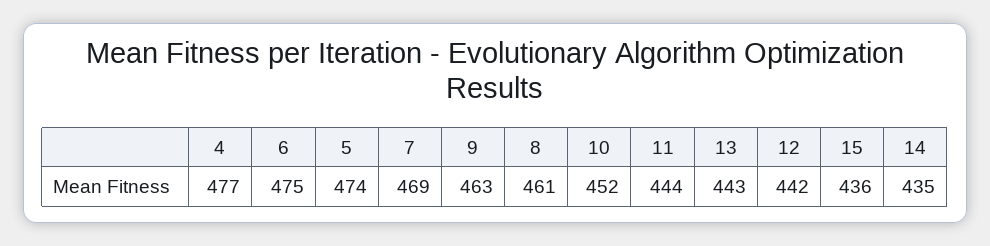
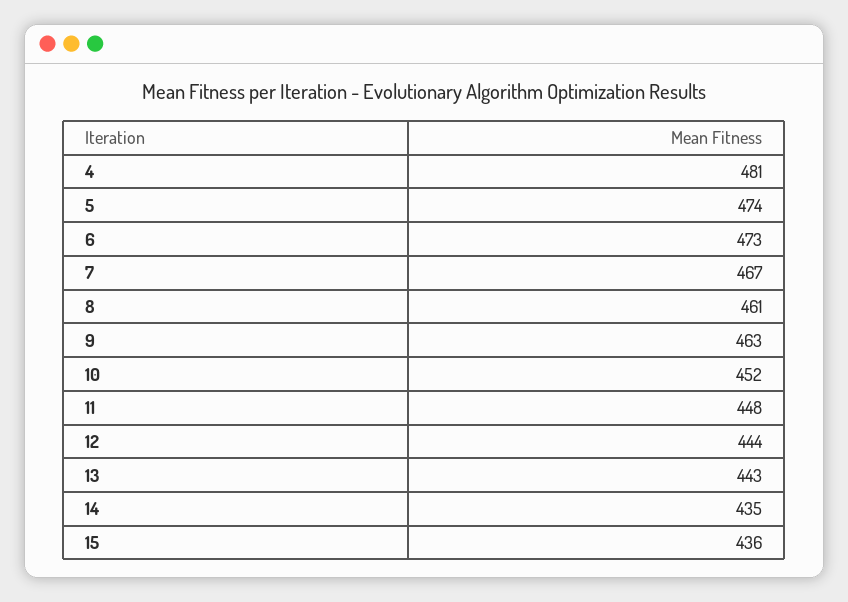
  {
-   "4": 477,
+   "4": 481,
-   "6": 475,
+   "6": 473,
    "5": 474,
-   "7": 469,
+   "7": 467,
    "9": 463,
    "8": 461,
    "10": 452,
-   "11": 444,
+   "11": 448,
    "13": 443,
-   "12": 442,
+   "12": 444,
    "15": 436,
    "14": 435
  }

